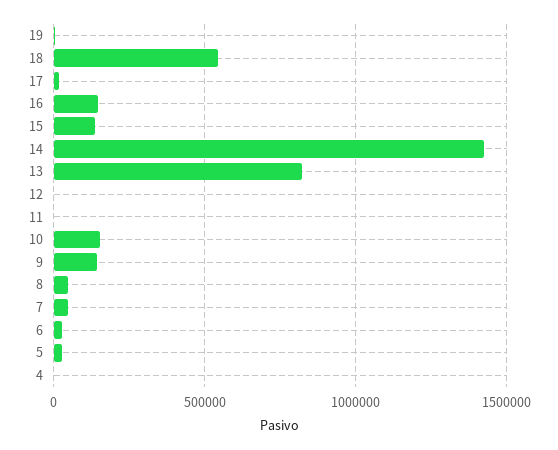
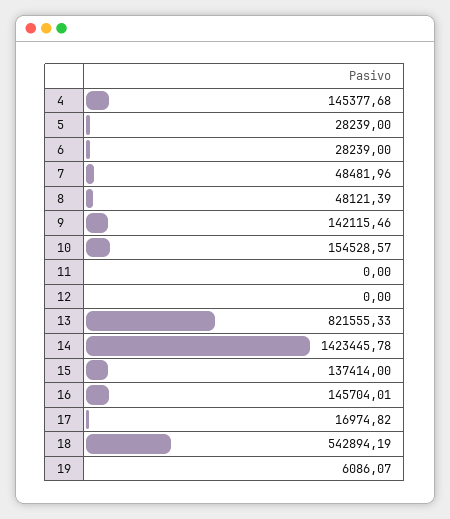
  {
    "19": 6086.07,
    "18": 542894.19,
    "17": 16974.82,
    "16": 145704.01,
    "15": 137414,
    "14": 1423445.78,
    "13": 821555.33,
    "12": 0,
    "11": 0,
    "10": 154528.57,
    "9": 142115.46,
    "8": 48121.39,
    "7": 48481.96,
    "6": 28239,
    "5": 28239,
-   "4": 0
+   "4": 145377.68
  }

